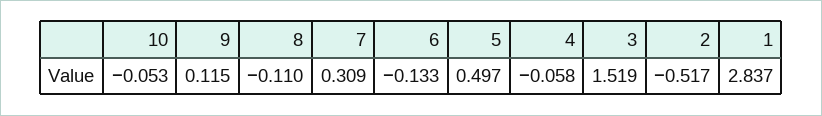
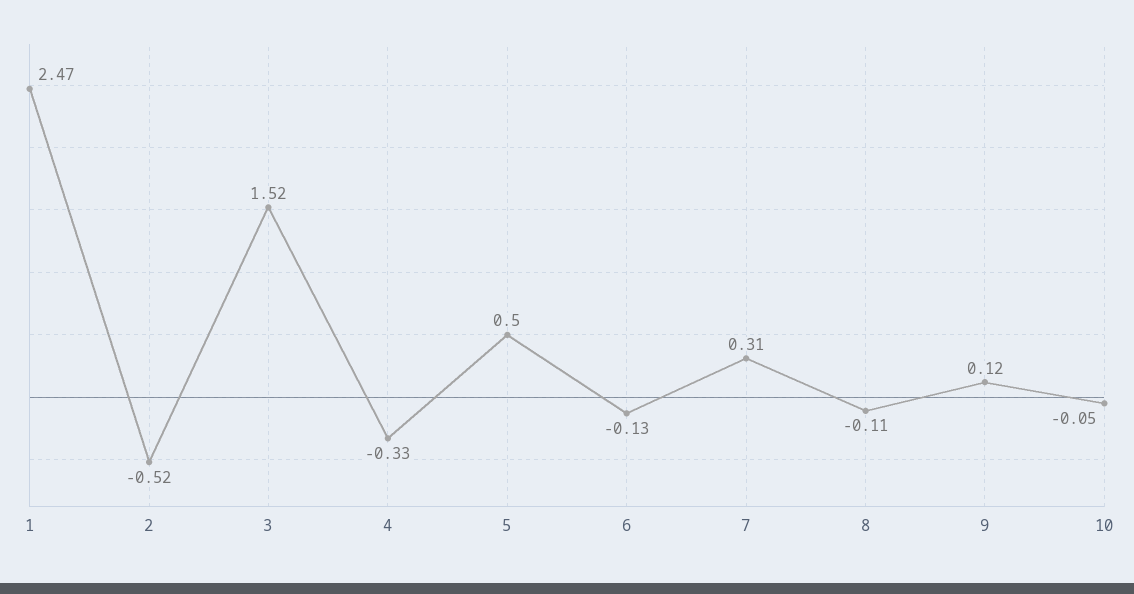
  {
    "10": -0.053,
    "9": 0.115,
    "8": -0.11,
    "7": 0.309,
    "6": -0.133,
    "5": 0.497,
-   "4": -0.058,
+   "4": -0.33,
    "3": 1.519,
    "2": -0.517,
-   "1": 2.837
+   "1": 2.47
  }

